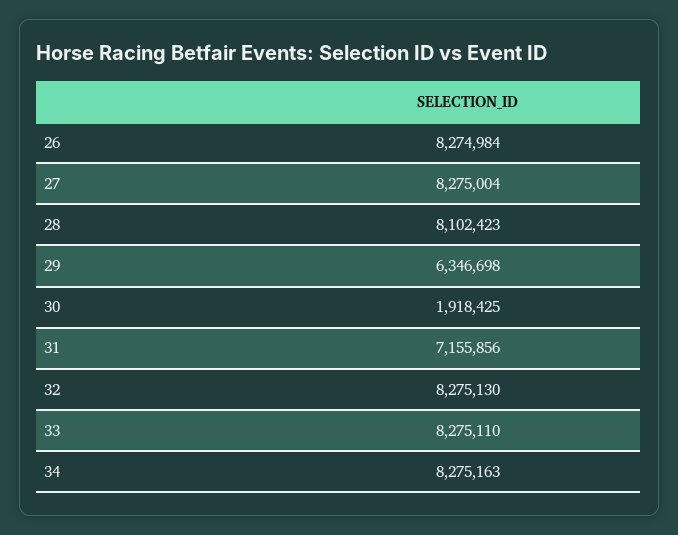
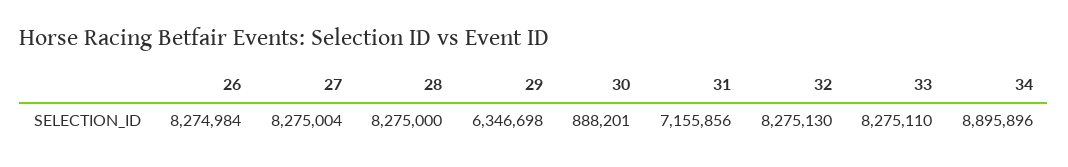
  {
    "26": 8274984,
    "27": 8275004,
-   "28": 8102423,
+   "28": 8275000,
    "29": 6346698,
-   "30": 1918425,
+   "30": 888201,
    "31": 7155856,
    "32": 8275130,
    "33": 8275110,
-   "34": 8275163
+   "34": 8895896
  }

